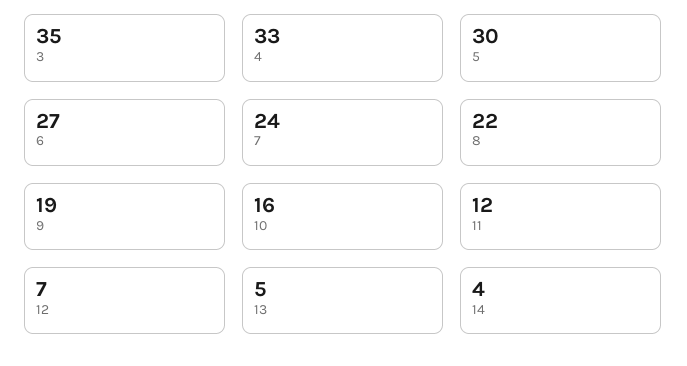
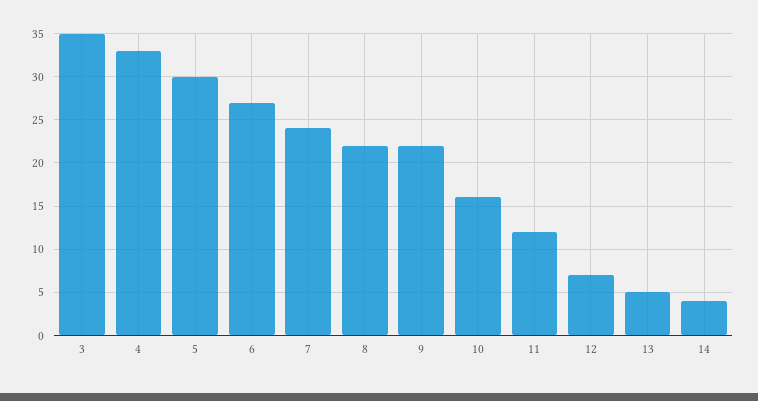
  {
    "3": 35,
    "4": 33,
    "5": 30,
    "6": 27,
    "7": 24,
    "8": 22,
-   "9": 19,
+   "9": 22,
    "10": 16,
    "11": 12,
    "12": 7,
    "13": 5,
    "14": 4
  }

